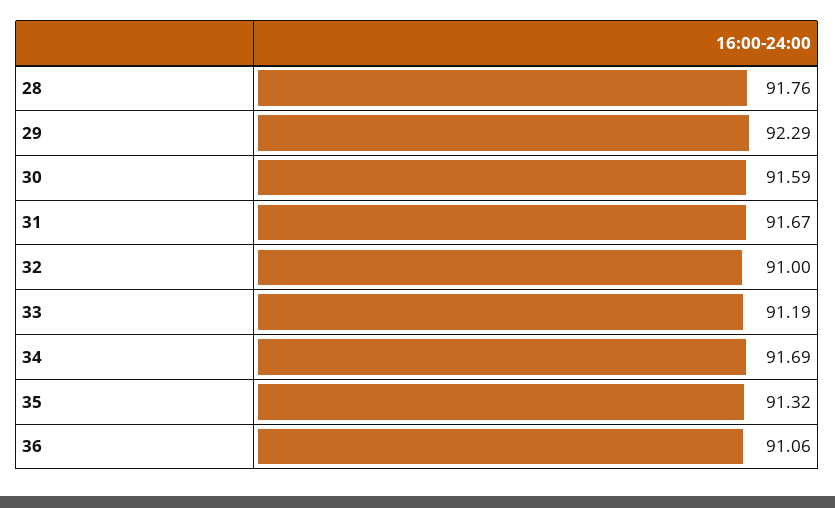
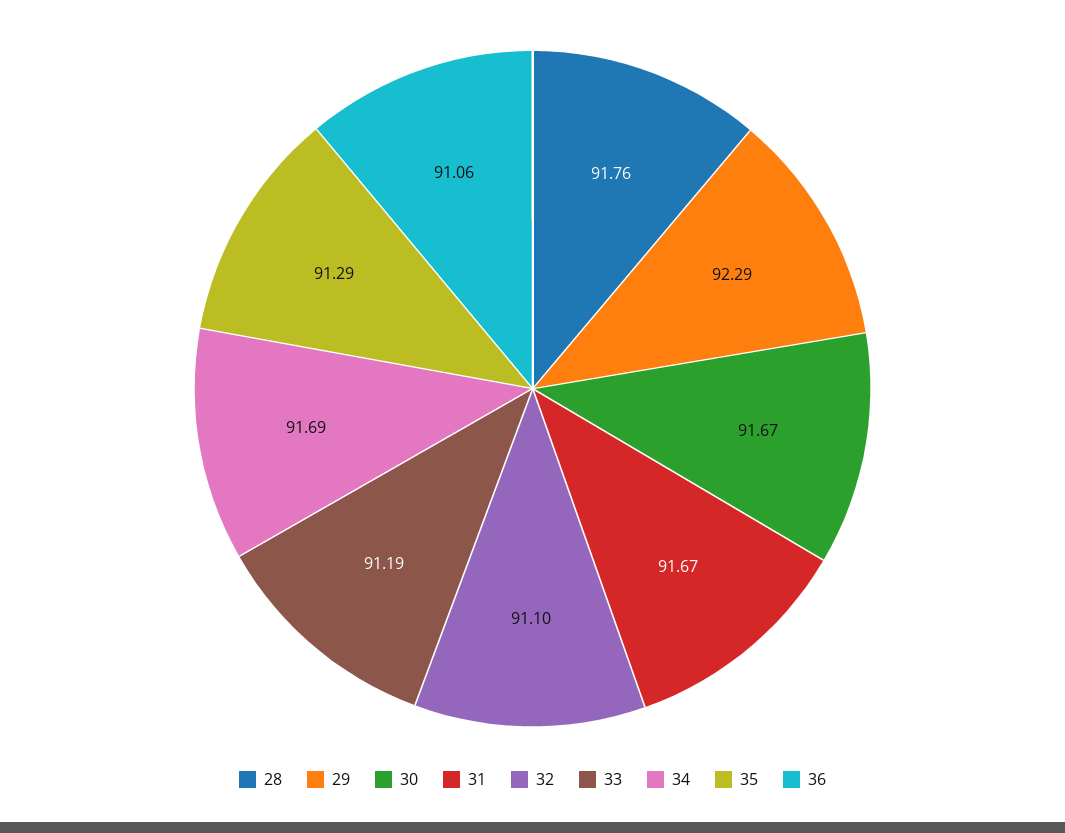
  {
    "28": 91.76,
    "29": 92.29,
-   "30": 91.59,
+   "30": 91.67,
    "31": 91.67,
-   "32": 91,
+   "32": 91.1,
    "33": 91.19,
    "34": 91.69,
-   "35": 91.32,
+   "35": 91.29,
    "36": 91.06
  }

